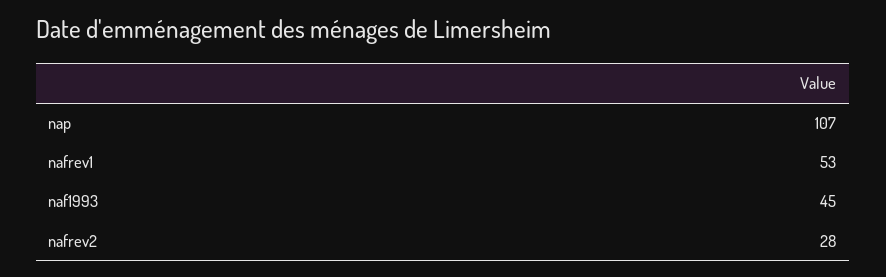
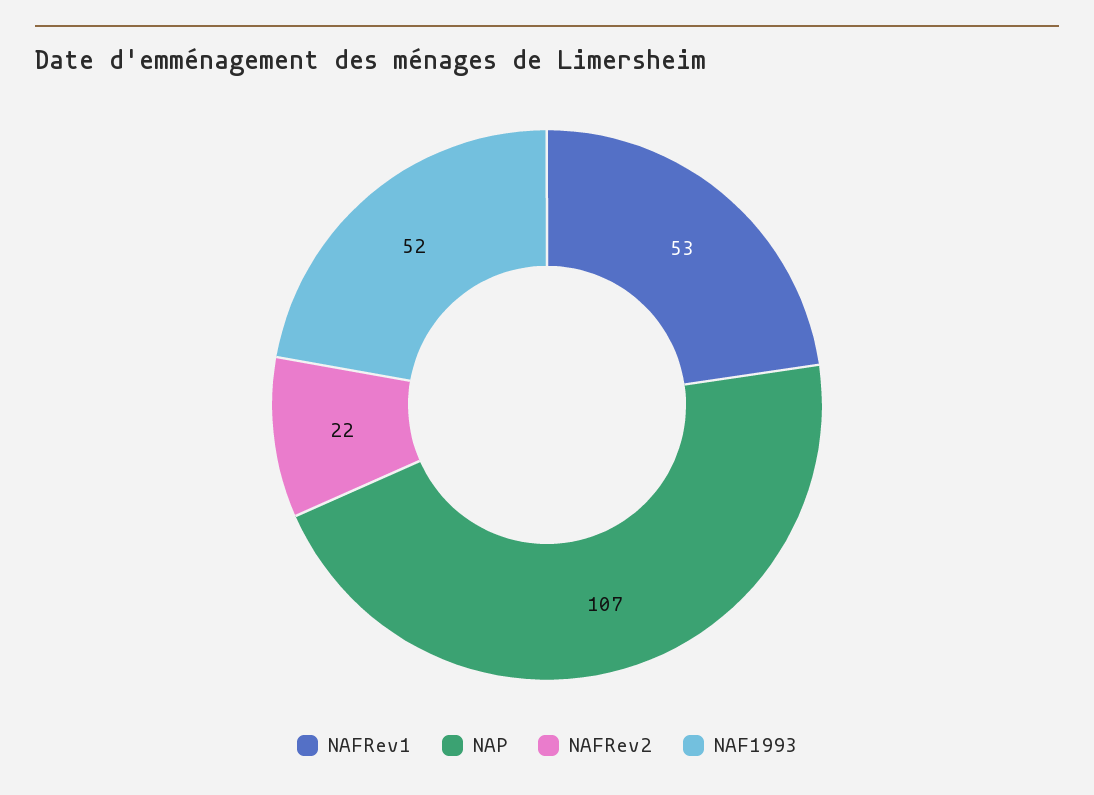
  {
    "nap": 107,
    "nafrev1": 53,
-   "naf1993": 45,
+   "naf1993": 52,
-   "nafrev2": 28
+   "nafrev2": 22
  }

